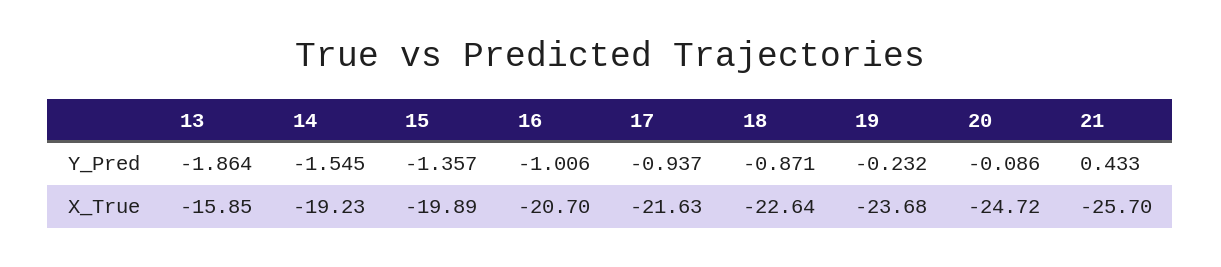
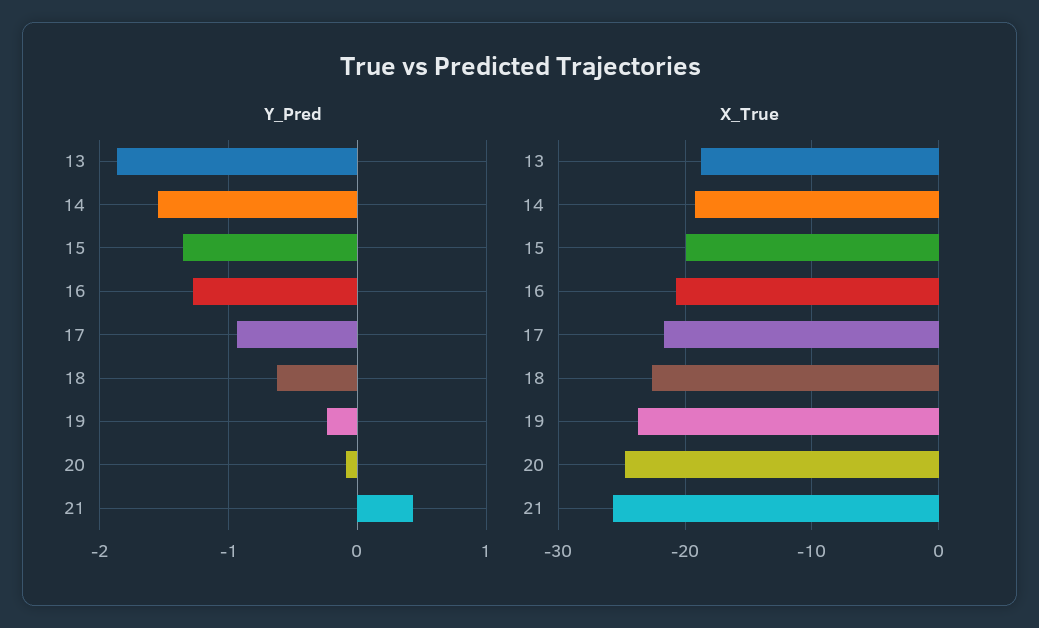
  {
    "Y_Pred": {
      "13": -1.864,
      "14": -1.545,
      "15": -1.357,
-     "16": -1.006,
+     "16": -1.3,
      "17": -0.937,
-     "18": -0.871,
+     "18": -0.6,
      "19": -0.232,
      "20": -0.086,
      "21": 0.433
    },
    "X_True": {
-     "13": -15.85,
+     "13": -19,
      "14": -19.23,
      "15": -19.89,
      "16": -20.7,
      "17": -21.63,
      "18": -22.64,
      "19": -23.68,
      "20": -24.72,
      "21": -25.7
    }
  }

